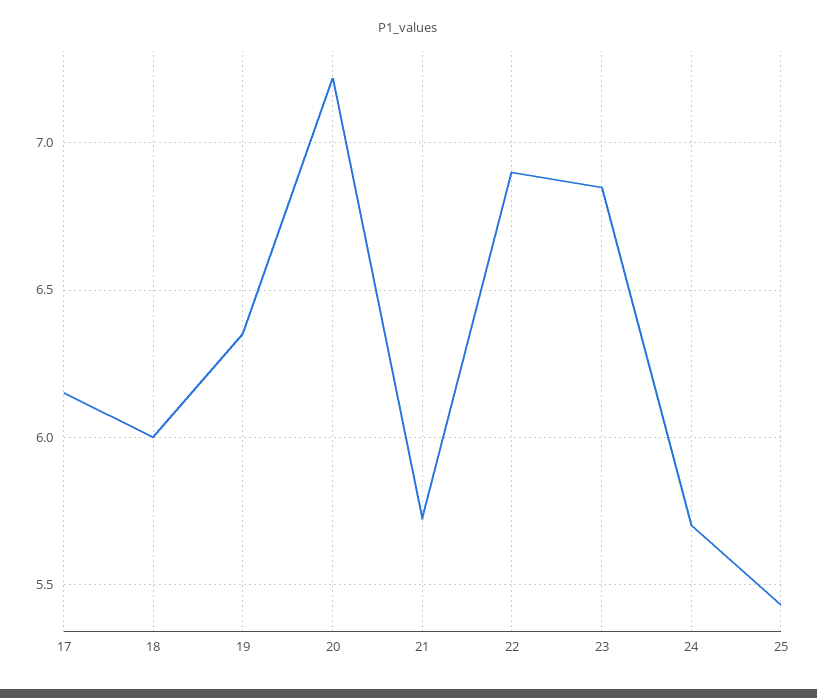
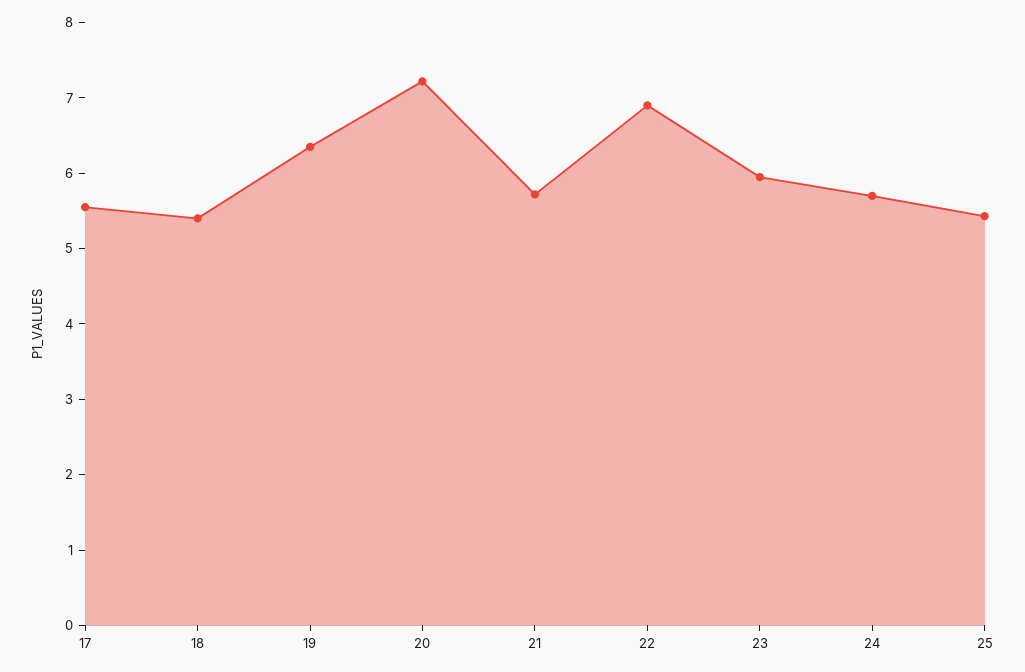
  {
-   "17": 6.15,
+   "17": 5.6,
-   "18": 6,
+   "18": 5.4,
    "19": 6.35,
    "20": 7.2,
    "21": 5.7,
    "22": 6.9,
-   "23": 6.85,
+   "23": 6,
    "24": 5.7,
    "25": 5.45
  }

